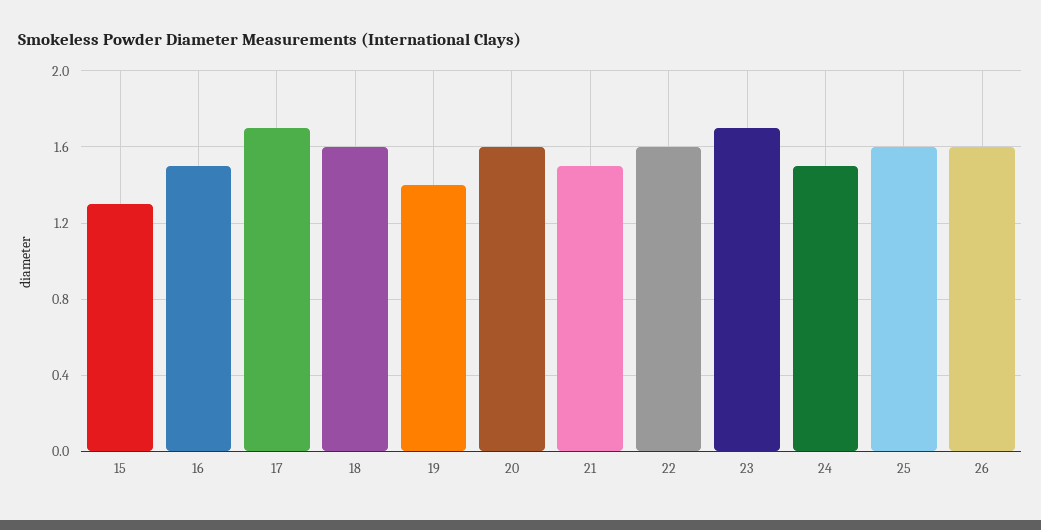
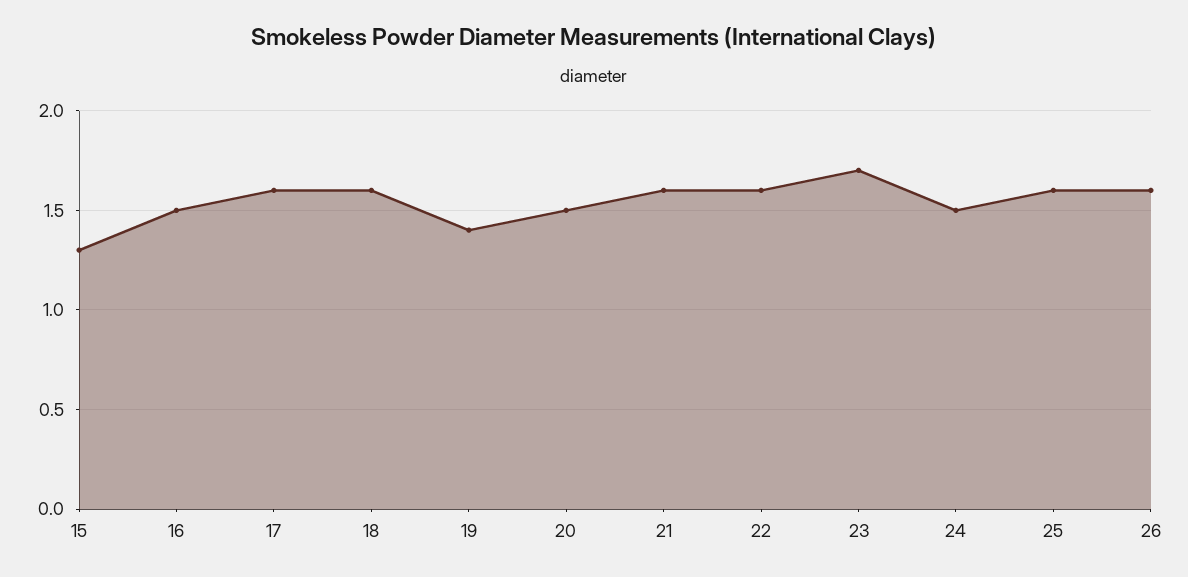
  {
    "15": 1.3,
    "16": 1.5,
-   "17": 1.7,
+   "17": 1.6,
    "18": 1.6,
    "19": 1.4,
-   "20": 1.6,
+   "20": 1.5,
-   "21": 1.5,
+   "21": 1.6,
    "22": 1.6,
    "23": 1.7,
    "24": 1.5,
    "25": 1.6,
    "26": 1.6
  }

